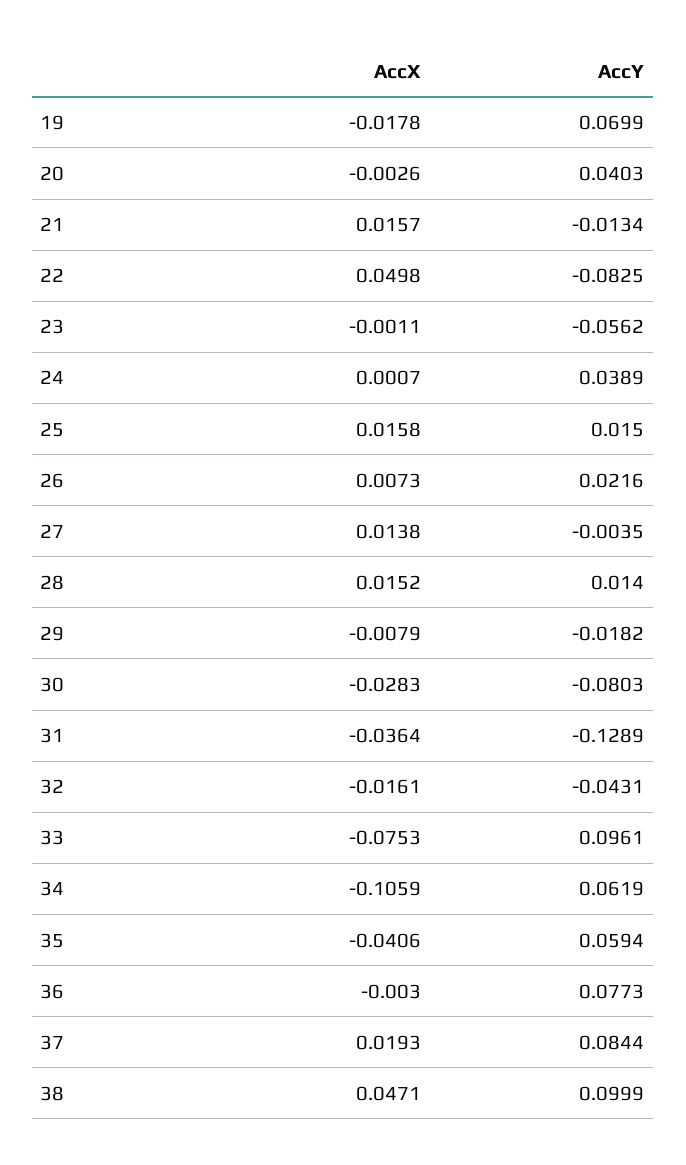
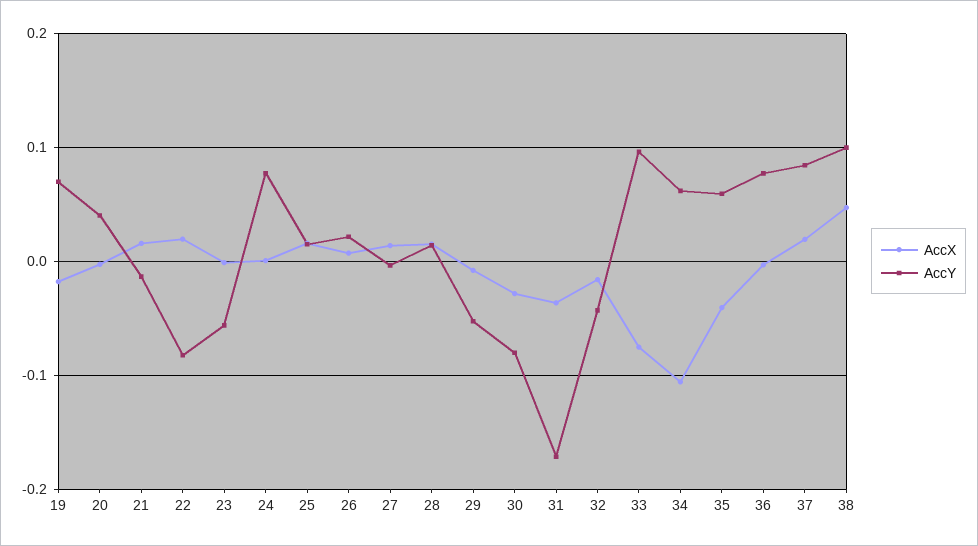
  {
    "AccX": {
      "19": -0.0178,
      "20": -0.0026,
      "21": 0.0157,
-     "22": 0.0498,
+     "22": 0.02,
      "23": -0.0011,
      "24": 0.0007,
      "25": 0.0158,
      "26": 0.0073,
      "27": 0.0138,
      "28": 0.0152,
      "29": -0.0079,
      "30": -0.0283,
      "31": -0.0364,
      "32": -0.0161,
      "33": -0.0753,
      "34": -0.1059,
      "35": -0.0406,
      "36": -0.003,
      "37": 0.0193,
      "38": 0.0471
    },
    "AccY": {
      "19": 0.0699,
      "20": 0.0403,
      "21": -0.0134,
      "22": -0.0825,
      "23": -0.0562,
-     "24": 0.0389,
+     "24": 0.08,
      "25": 0.015,
      "26": 0.0216,
      "27": -0.0035,
      "28": 0.014,
-     "29": -0.0182,
+     "29": -0.05,
      "30": -0.0803,
-     "31": -0.1289,
+     "31": -0.17,
      "32": -0.0431,
      "33": 0.0961,
      "34": 0.0619,
      "35": 0.0594,
      "36": 0.0773,
      "37": 0.0844,
      "38": 0.0999
    }
  }

